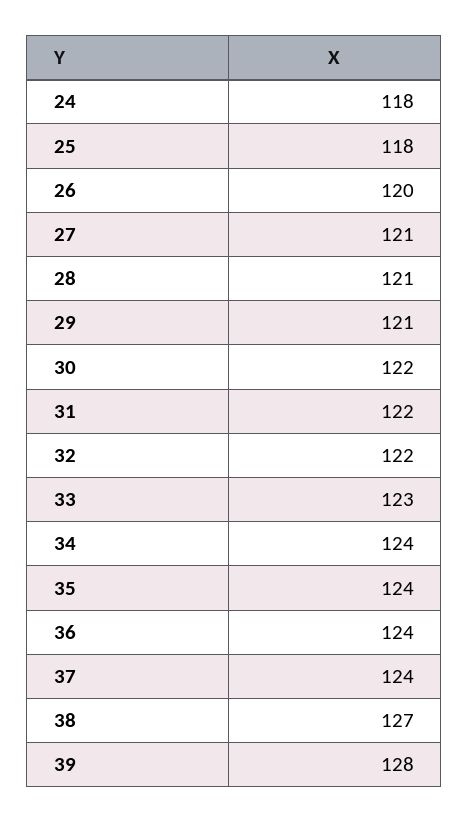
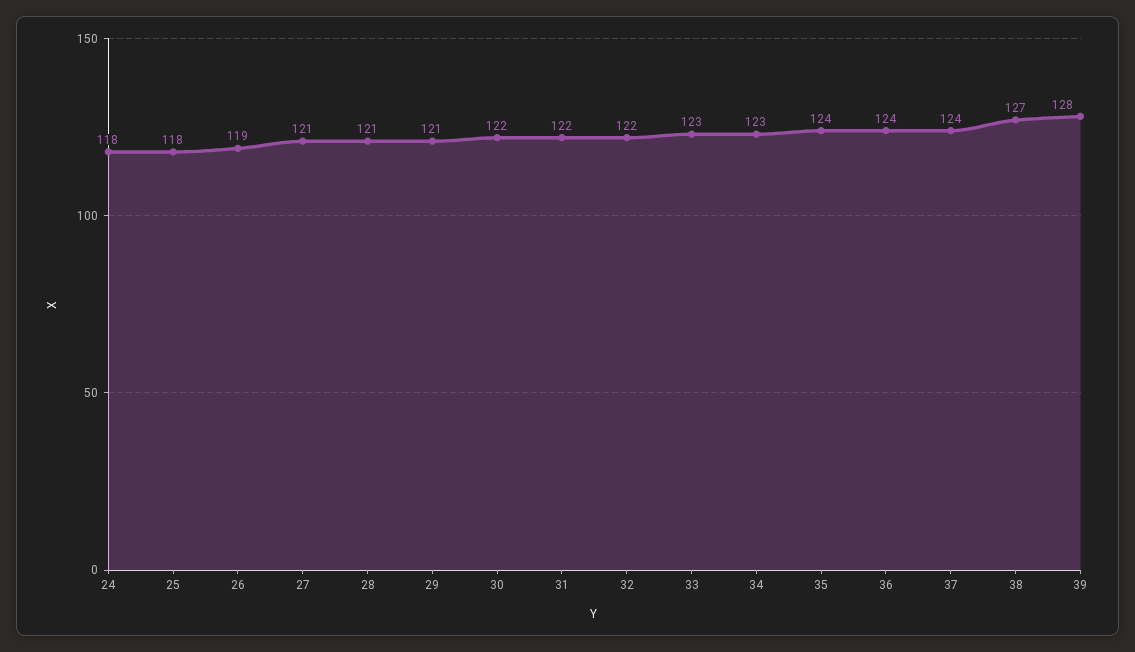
  {
    "24": 118,
    "25": 118,
-   "26": 120,
+   "26": 119,
    "27": 121,
    "28": 121,
    "29": 121,
    "30": 122,
    "31": 122,
    "32": 122,
    "33": 123,
-   "34": 124,
+   "34": 123,
    "35": 124,
    "36": 124,
    "37": 124,
    "38": 127,
    "39": 128
  }

